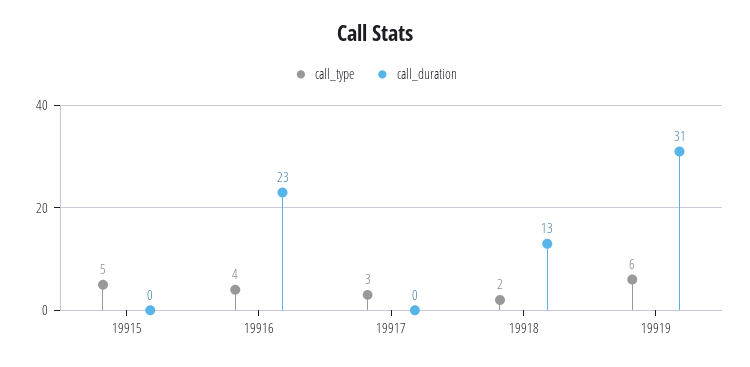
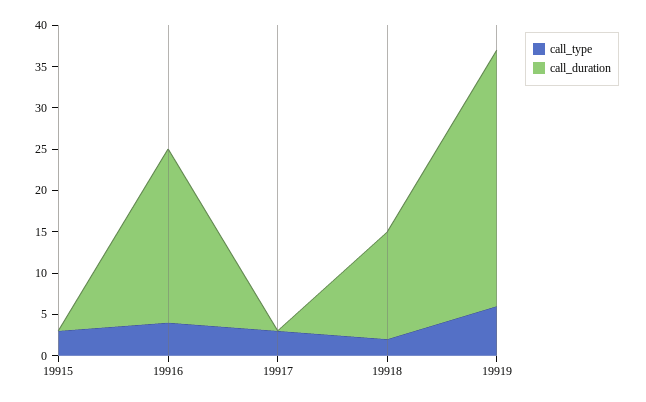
  {
    "call_type": {
-     "19915": 5,
+     "19915": 3,
      "19916": 4,
      "19917": 3,
      "19918": 2,
      "19919": 6
    },
    "call_duration": {
      "19915": 0,
-     "19916": 23,
+     "19916": 21,
      "19917": 0,
      "19918": 13,
      "19919": 31
    }
  }

